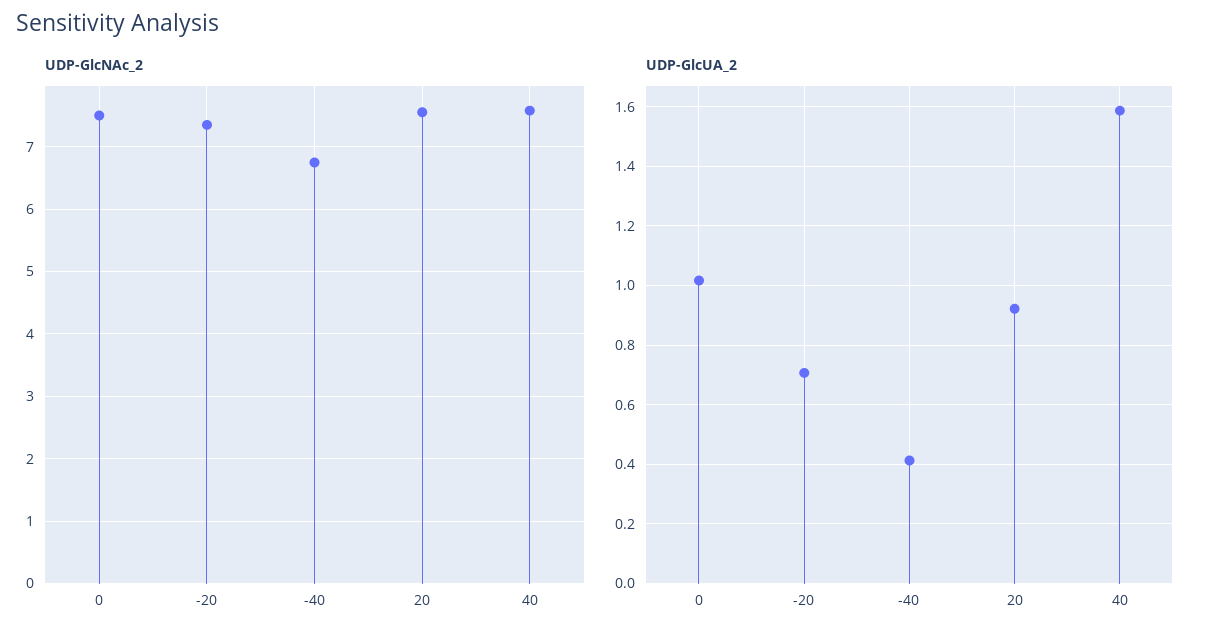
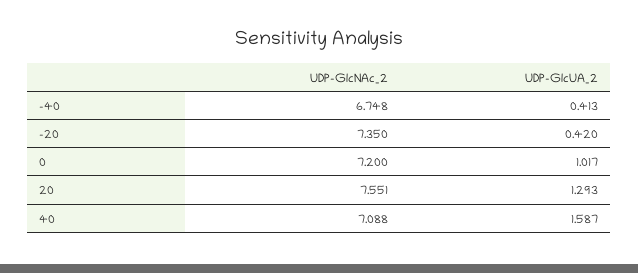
  {
    "UDP-GlcNAc_2": {
-     "0": 7.5,
+     "0": 7.2,
      "-20": 7.35,
      "-40": 6.748,
      "20": 7.551,
-     "40": 7.6
+     "40": 7.088
    },
    "UDP-GlcUA_2": {
      "0": 1.017,
-     "-20": 0.7,
+     "-20": 0.42,
      "-40": 0.413,
-     "20": 0.925,
+     "20": 1.293,
      "40": 1.587
    }
  }

